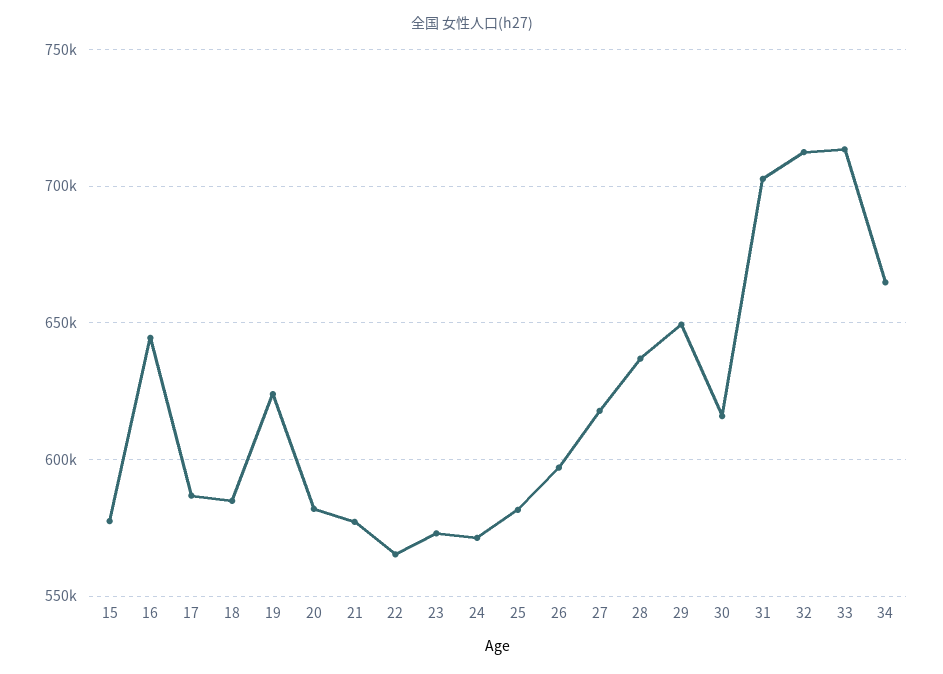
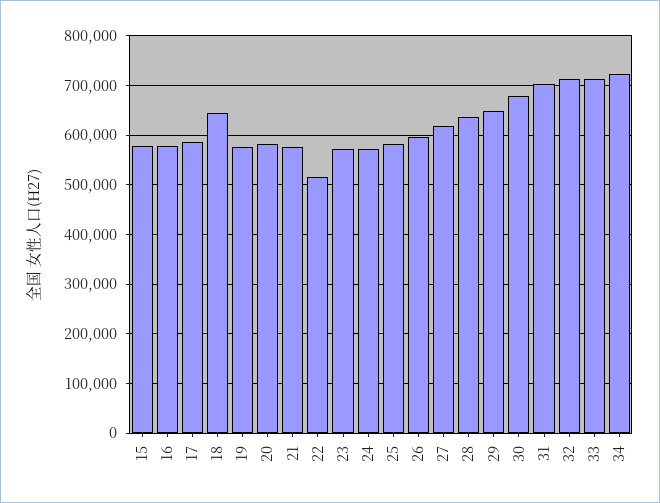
  {
    "15": 575000,
-   "16": 645000,
+   "16": 580000,
    "17": 585000,
-   "18": 585000,
+   "18": 640000,
-   "19": 625000,
+   "19": 580000,
    "20": 580000,
    "21": 575000,
-   "22": 565000,
+   "22": 520000,
    "23": 575000,
    "24": 570000,
    "25": 580000,
    "26": 595000,
    "27": 620000,
    "28": 635000,
    "29": 650000,
-   "30": 615000,
+   "30": 680000,
    "31": 705000,
    "32": 710000,
    "33": 715000,
-   "34": 665000
+   "34": 720000
  }

